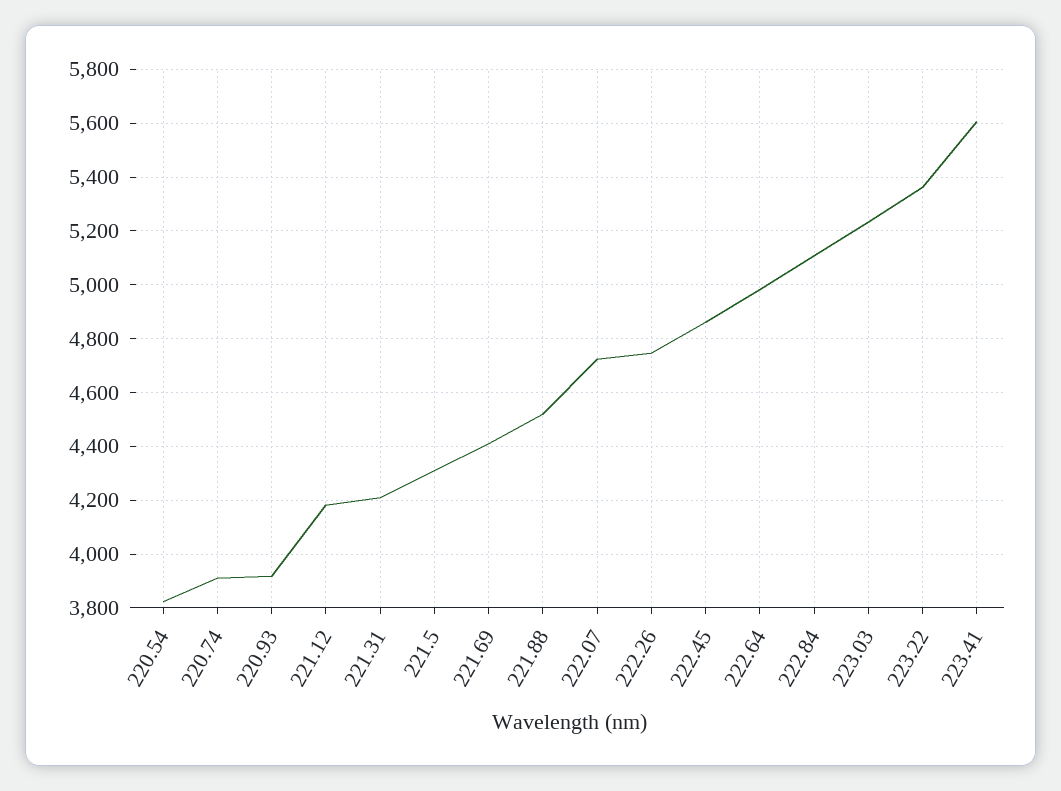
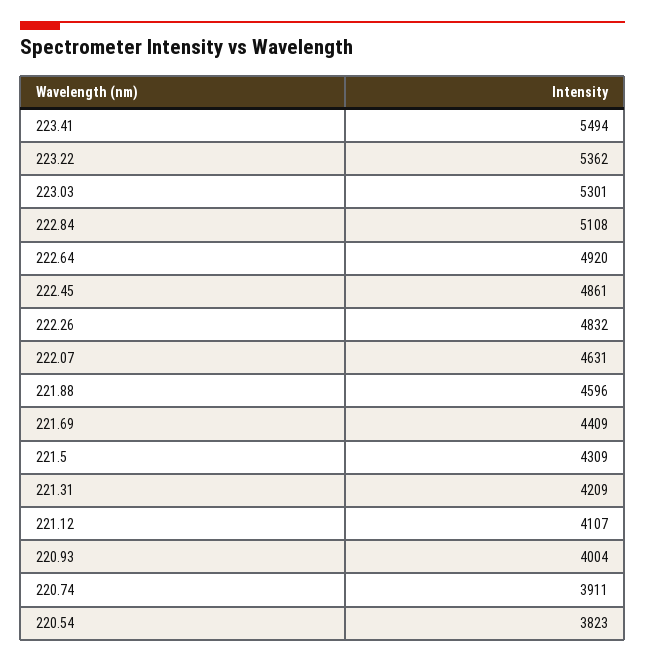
  {
    "220.54": 3823,
    "220.74": 3911,
-   "220.93": 3925,
+   "220.93": 4004,
-   "221.12": 4175,
+   "221.12": 4107,
    "221.31": 4209,
    "221.5": 4309,
    "221.69": 4409,
-   "221.88": 4525,
+   "221.88": 4596,
-   "222.07": 4725,
+   "222.07": 4631,
-   "222.26": 4750,
+   "222.26": 4832,
    "222.45": 4861,
-   "222.64": 4975,
+   "222.64": 4920,
    "222.84": 5108,
-   "223.03": 5225,
+   "223.03": 5301,
    "223.22": 5362,
-   "223.41": 5600
+   "223.41": 5494
  }

